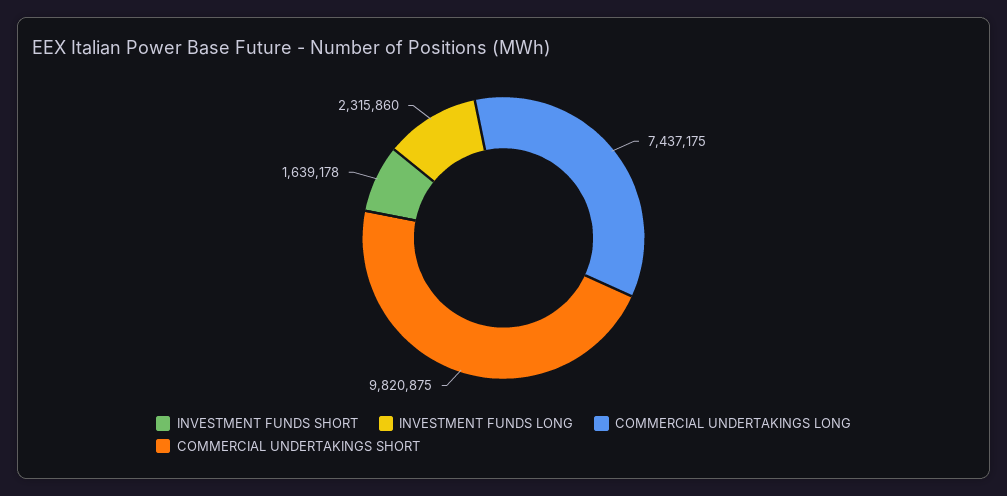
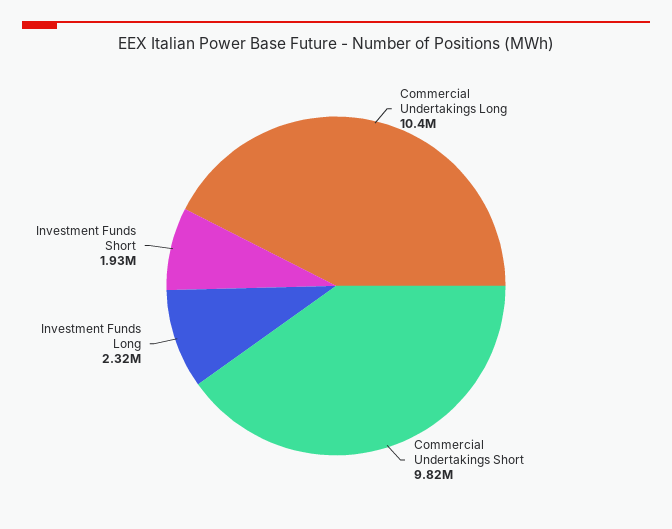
  {
-   "INVESTMENT FUNDS SHORT": 1639178,
+   "INVESTMENT FUNDS SHORT": 1930000,
    "INVESTMENT FUNDS LONG": 2315860,
-   "COMMERCIAL UNDERTAKINGS LONG": 7437175,
+   "COMMERCIAL UNDERTAKINGS LONG": 10400000,
    "COMMERCIAL UNDERTAKINGS SHORT": 9820875
  }

